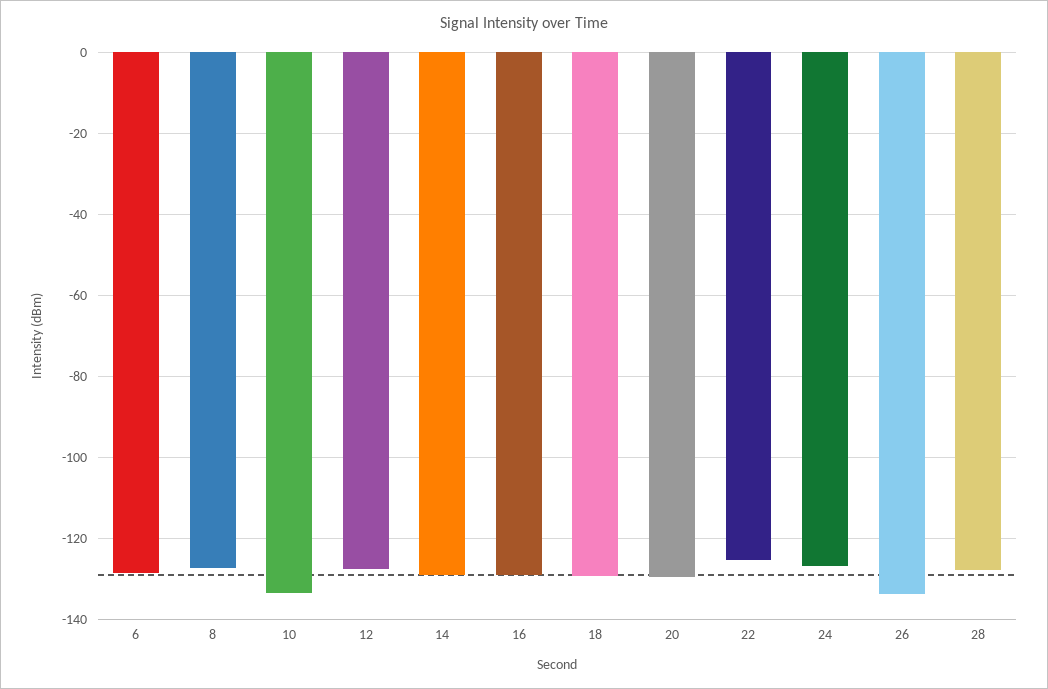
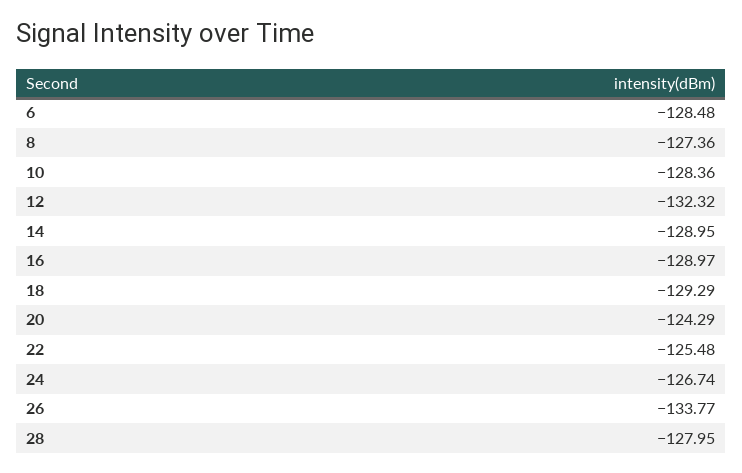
  {
    "6": -128.48,
    "8": -127.36,
-   "10": -134,
+   "10": -128.36,
-   "12": -128,
+   "12": -132.32,
    "14": -128.95,
    "16": -128.97,
    "18": -129.29,
-   "20": -130,
+   "20": -124.29,
    "22": -125.48,
    "24": -126.74,
    "26": -133.77,
    "28": -127.95
  }

